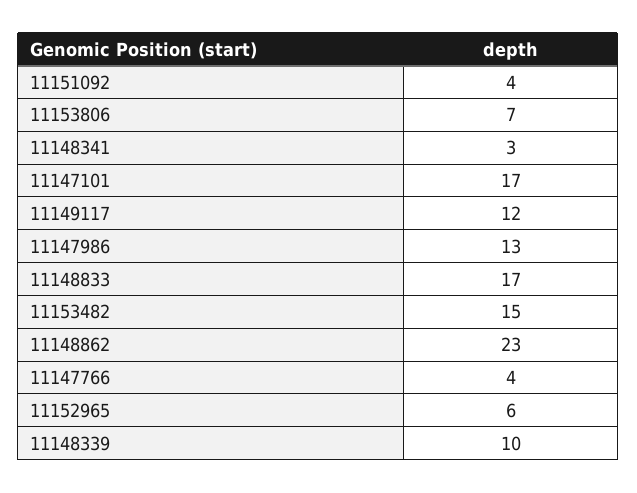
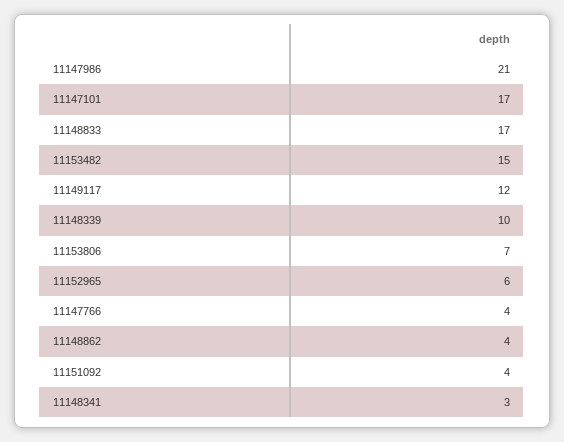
  {
    "11151092": 4,
    "11153806": 7,
    "11148341": 3,
    "11147101": 17,
    "11149117": 12,
-   "11147986": 13,
+   "11147986": 21,
    "11148833": 17,
    "11153482": 15,
-   "11148862": 23,
+   "11148862": 4,
    "11147766": 4,
    "11152965": 6,
    "11148339": 10
  }

